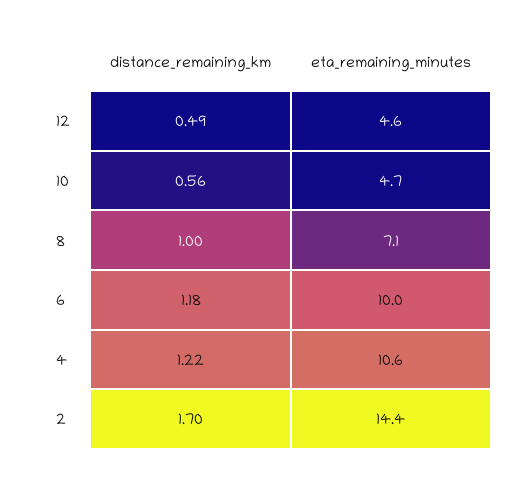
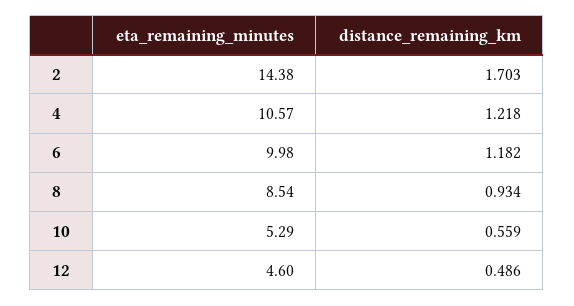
  {
    "distance_remaining_km": {
      "12": 0.486,
      "10": 0.559,
-     "8": 1,
+     "8": 0.934,
      "6": 1.182,
      "4": 1.218,
      "2": 1.703
    },
    "eta_remaining_minutes": {
      "12": 4.6,
-     "10": 4.7,
+     "10": 5.29,
-     "8": 7.1,
+     "8": 8.54,
      "6": 9.98,
      "4": 10.57,
      "2": 14.38
    }
  }

